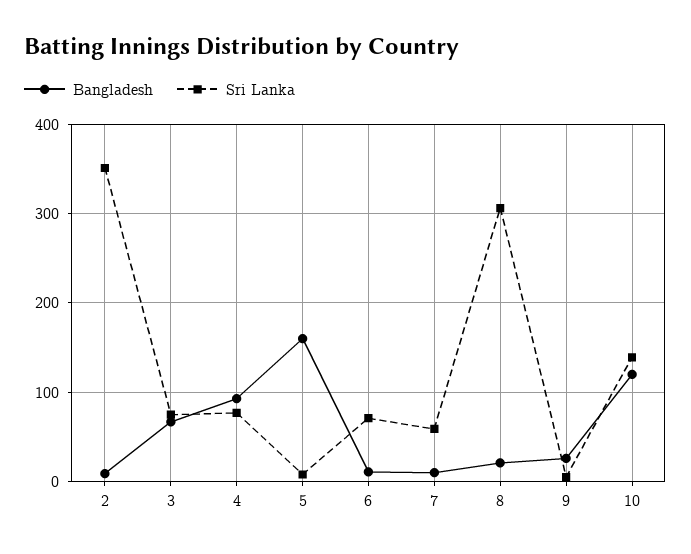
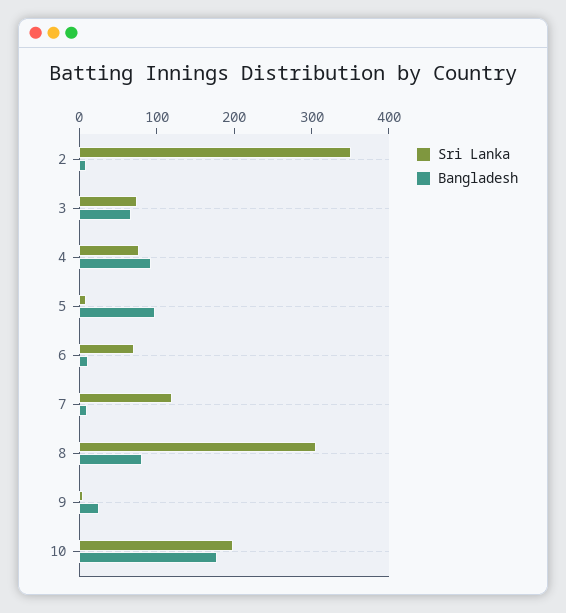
  {
    "Bangladesh": {
      "2": 10,
      "3": 70,
      "4": 90,
-     "5": 160,
+     "5": 100,
      "6": 10,
      "7": 10,
-     "8": 20,
+     "8": 80,
      "9": 30,
-     "10": 120
+     "10": 180
    },
    "Sri Lanka": {
      "2": 350,
      "3": 80,
      "4": 80,
      "5": 10,
      "6": 70,
-     "7": 60,
+     "7": 120,
      "8": 310,
      "9": 10,
-     "10": 140
+     "10": 200
    }
  }

